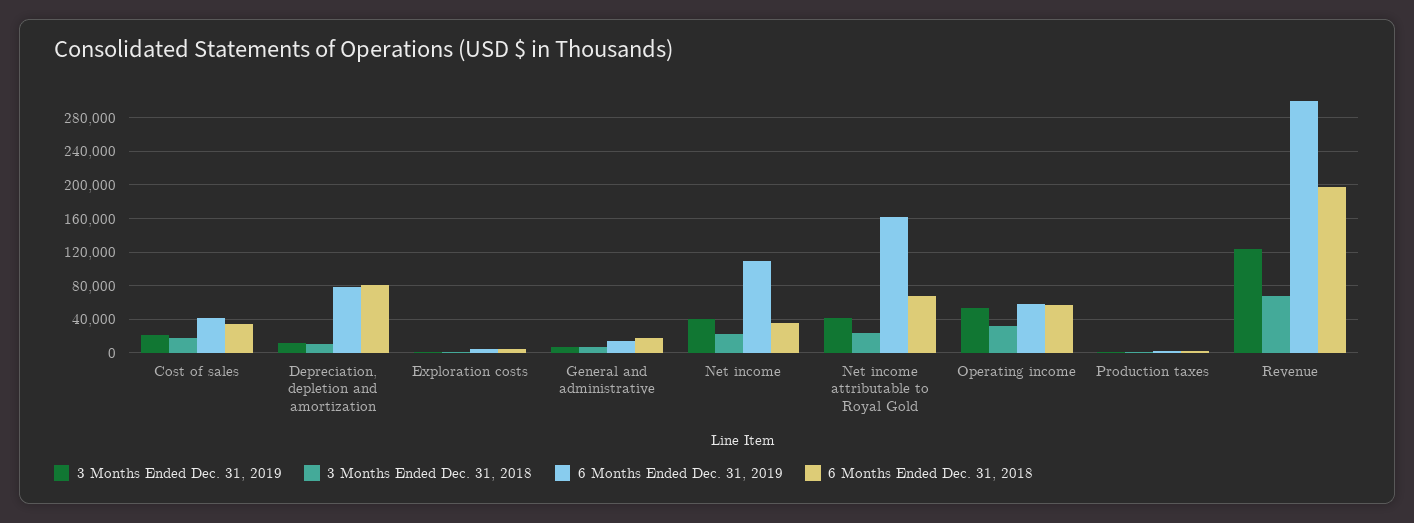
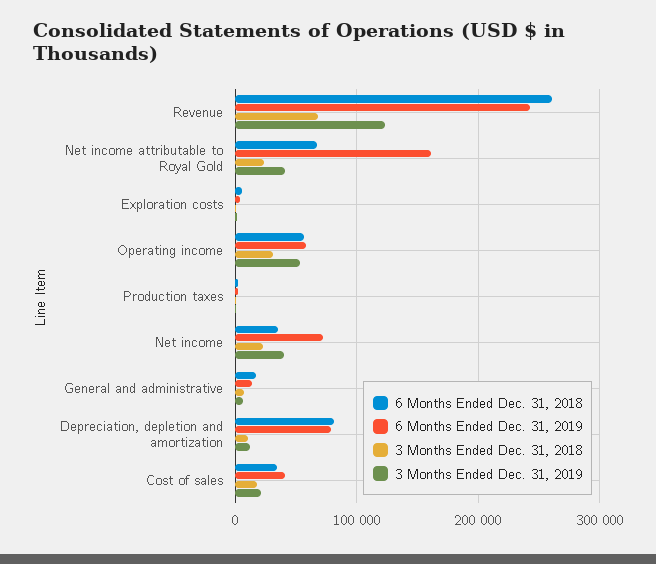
  {
    "3 Months Ended Dec. 31, 2019": {
      "Cost of sales": 20000,
      "Depreciation, depletion and amortization": 10000,
      "Exploration costs": 0,
      "General and administrative": 10000,
      "Net income": 40000,
      "Net income attributable to Royal Gold": 40000,
      "Operating income": 50000,
      "Production taxes": 0,
      "Revenue": 120000
    },
    "3 Months Ended Dec. 31, 2018": {
      "Cost of sales": 20000,
      "Depreciation, depletion and amortization": 10000,
      "Exploration costs": 0,
      "General and administrative": 10000,
      "Net income": 20000,
      "Net income attributable to Royal Gold": 20000,
      "Operating income": 30000,
      "Production taxes": 0,
      "Revenue": 70000
    },
    "6 Months Ended Dec. 31, 2019": {
      "Cost of sales": 40000,
      "Depreciation, depletion and amortization": 80000,
      "Exploration costs": 0,
      "General and administrative": 10000,
-     "Net income": 110000,
+     "Net income": 70000,
      "Net income attributable to Royal Gold": 160000,
      "Operating income": 60000,
      "Production taxes": 0,
-     "Revenue": 300000
+     "Revenue": 240000
    },
    "6 Months Ended Dec. 31, 2018": {
      "Cost of sales": 30000,
      "Depreciation, depletion and amortization": 80000,
      "Exploration costs": 10000,
      "General and administrative": 20000,
      "Net income": 40000,
      "Net income attributable to Royal Gold": 70000,
      "Operating income": 60000,
      "Production taxes": 0,
-     "Revenue": 200000
+     "Revenue": 260000
    }
  }

